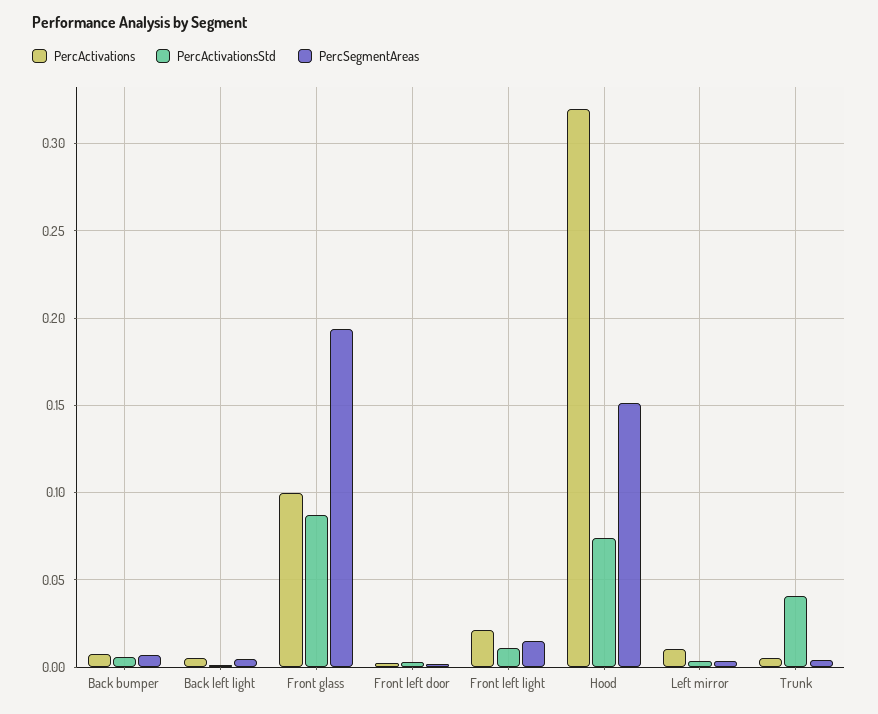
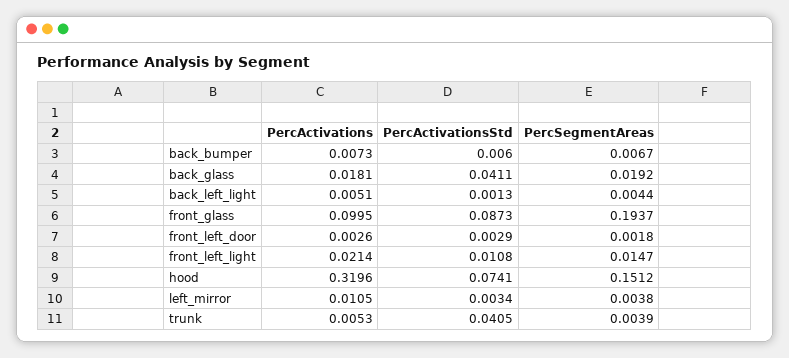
  {
    "PercActivations": {
      "Back bumper": 0.0073,
      "Back left light": 0.0051,
      "Front glass": 0.0995,
      "Front left door": 0.0026,
      "Front left light": 0.0214,
      "Hood": 0.3196,
      "Left mirror": 0.0105,
-     "Trunk": 0.0053
+     "Trunk": 0.0053,
+     "back_glass": 0.0181
    },
    "PercActivationsStd": {
      "Back bumper": 0.006,
      "Back left light": 0.0013,
      "Front glass": 0.0873,
      "Front left door": 0.0029,
      "Front left light": 0.0108,
      "Hood": 0.0741,
      "Left mirror": 0.0034,
-     "Trunk": 0.0405
+     "Trunk": 0.0405,
+     "back_glass": 0.0411
    },
    "PercSegmentAreas": {
      "Back bumper": 0.0067,
      "Back left light": 0.0044,
      "Front glass": 0.1937,
      "Front left door": 0.0018,
      "Front left light": 0.0147,
      "Hood": 0.1512,
      "Left mirror": 0.0038,
-     "Trunk": 0.0039
+     "Trunk": 0.0039,
+     "back_glass": 0.0192
    }
  }

